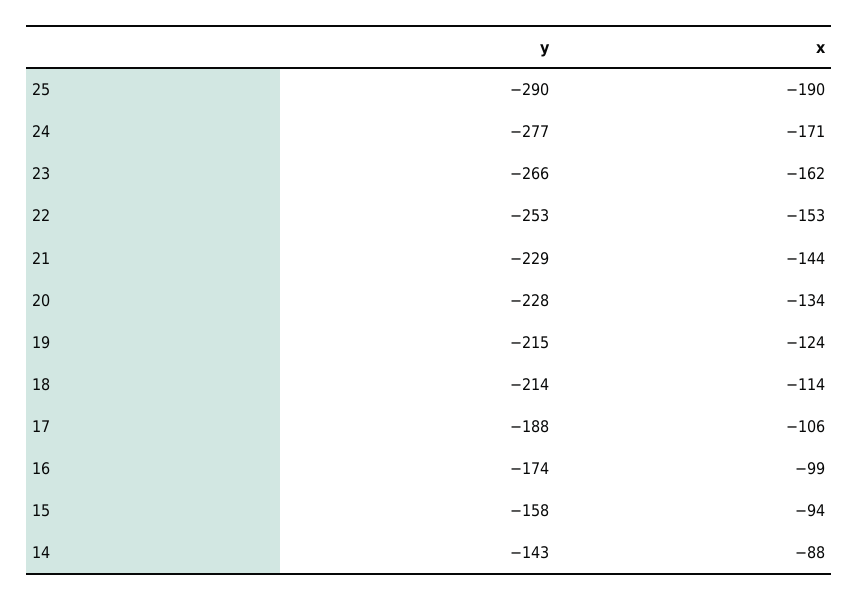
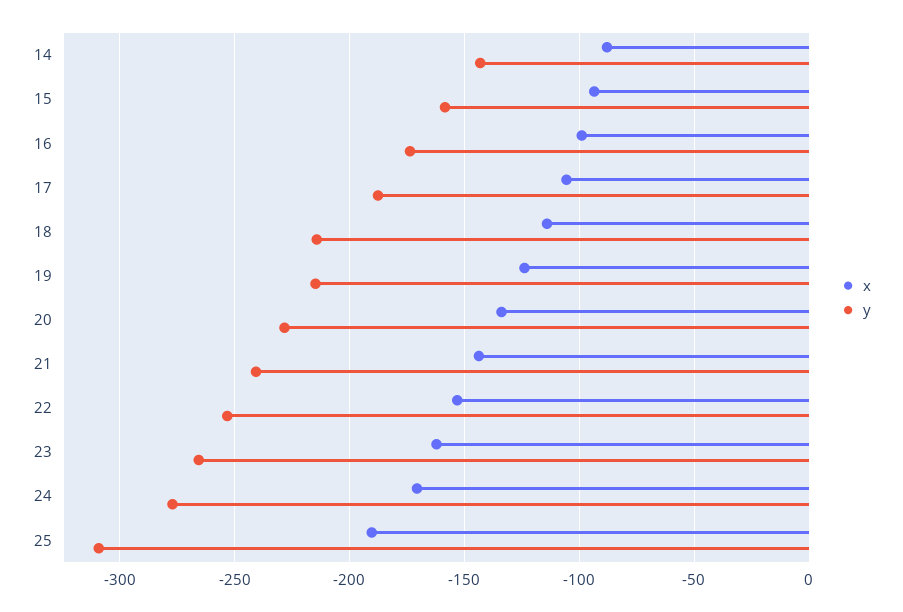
  {
    "y": {
-     "25": -290,
+     "25": -310,
      "24": -277,
      "23": -266,
      "22": -253,
-     "21": -229,
+     "21": -240,
      "20": -228,
      "19": -215,
      "18": -214,
      "17": -188,
      "16": -174,
      "15": -158,
      "14": -143
    },
    "x": {
      "25": -190,
      "24": -171,
      "23": -162,
      "22": -153,
      "21": -144,
      "20": -134,
      "19": -124,
      "18": -114,
      "17": -106,
      "16": -99,
      "15": -94,
      "14": -88
    }
  }

